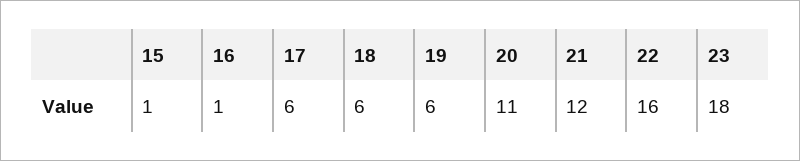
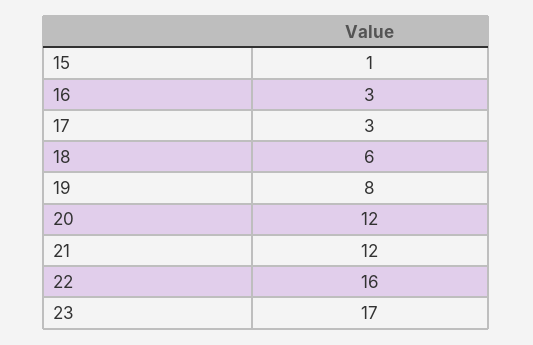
  {
    "15": 1,
-   "16": 1,
+   "16": 3,
-   "17": 6,
+   "17": 3,
    "18": 6,
-   "19": 6,
+   "19": 8,
-   "20": 11,
+   "20": 12,
    "21": 12,
    "22": 16,
-   "23": 18
+   "23": 17
  }

